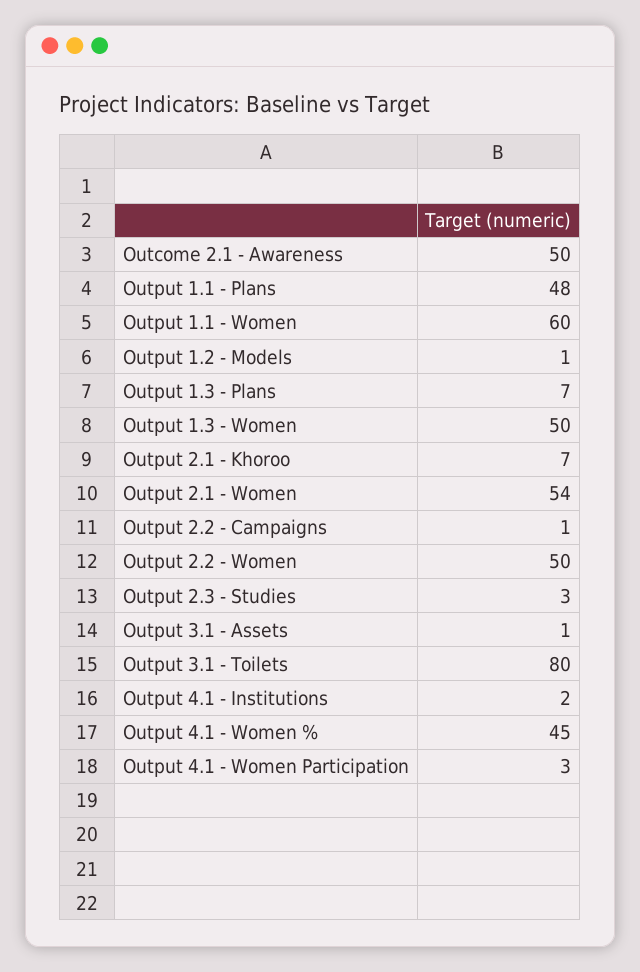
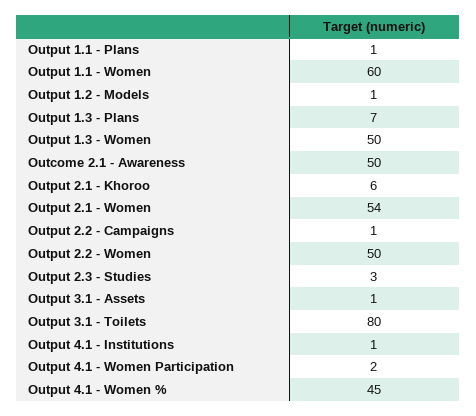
  {
    "Outcome 2.1 - Awareness": 50,
-   "Output 1.1 - Plans": 48,
+   "Output 1.1 - Plans": 1,
    "Output 1.1 - Women": 60,
    "Output 1.2 - Models": 1,
    "Output 1.3 - Plans": 7,
    "Output 1.3 - Women": 50,
-   "Output 2.1 - Khoroo": 7,
+   "Output 2.1 - Khoroo": 6,
    "Output 2.1 - Women": 54,
    "Output 2.2 - Campaigns": 1,
    "Output 2.2 - Women": 50,
    "Output 2.3 - Studies": 3,
    "Output 3.1 - Assets": 1,
    "Output 3.1 - Toilets": 80,
-   "Output 4.1 - Institutions": 2,
+   "Output 4.1 - Institutions": 1,
    "Output 4.1 - Women %": 45,
-   "Output 4.1 - Women Participation": 3
+   "Output 4.1 - Women Participation": 2
  }

